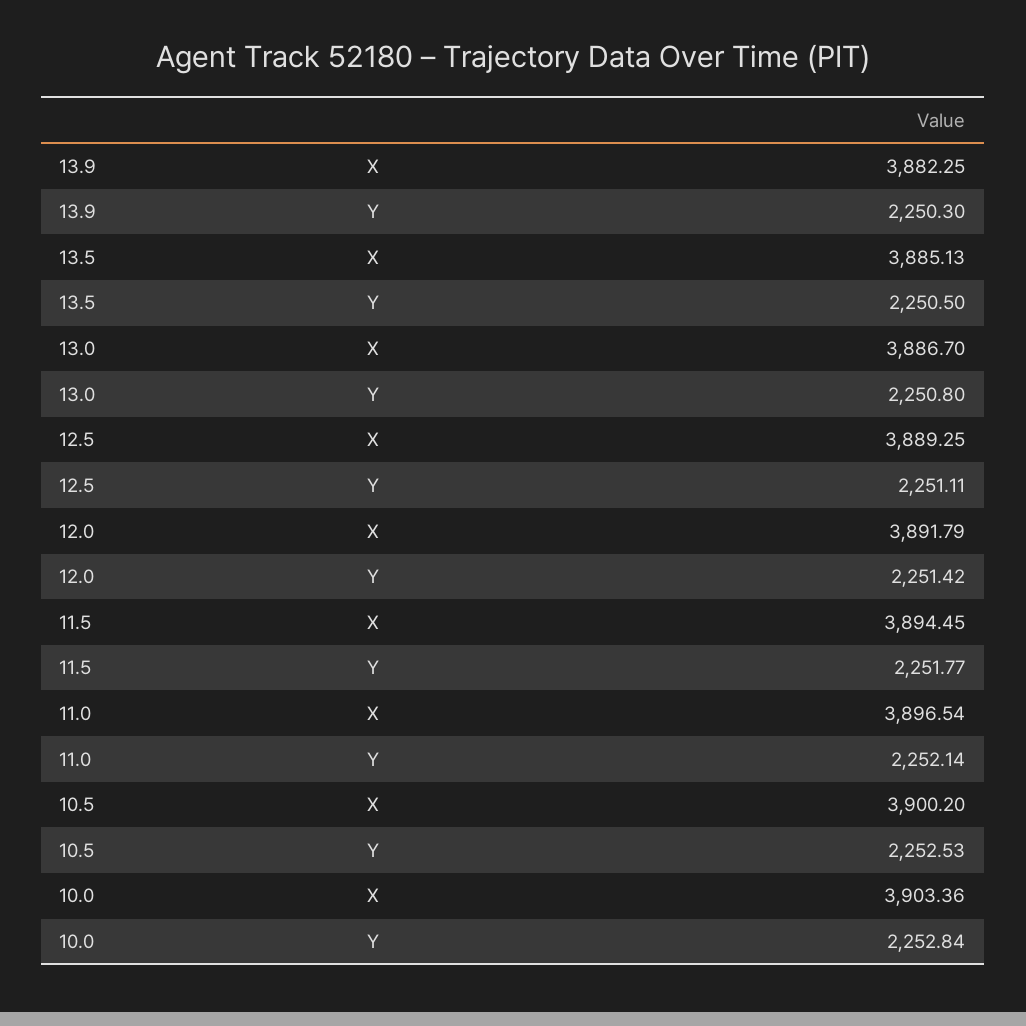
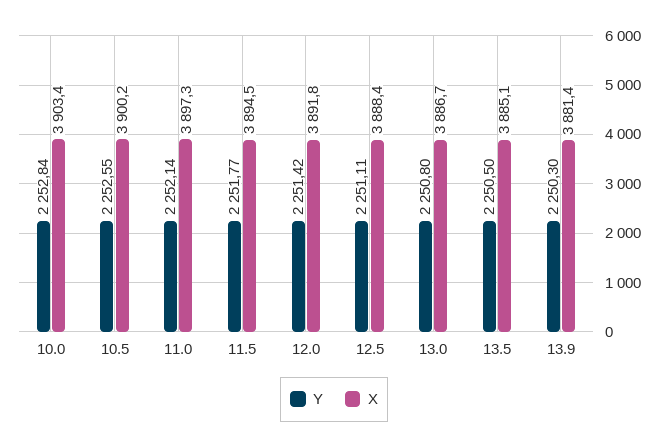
  {
    "X": {
-     "13.9": 3882.25,
+     "13.9": 3881.4,
      "13.5": 3885.13,
      "13.0": 3886.7,
-     "12.5": 3889.25,
+     "12.5": 3888.4,
      "12.0": 3891.79,
      "11.5": 3894.45,
-     "11.0": 3896.54,
+     "11.0": 3897.3,
      "10.5": 3900.2,
      "10.0": 3903.36
    },
    "Y": {
      "13.9": 2250.3,
      "13.5": 2250.5,
      "13.0": 2250.8,
      "12.5": 2251.11,
      "12.0": 2251.42,
      "11.5": 2251.77,
      "11.0": 2252.14,
-     "10.5": 2252.53,
+     "10.5": 2252.55,
      "10.0": 2252.84
    }
  }

